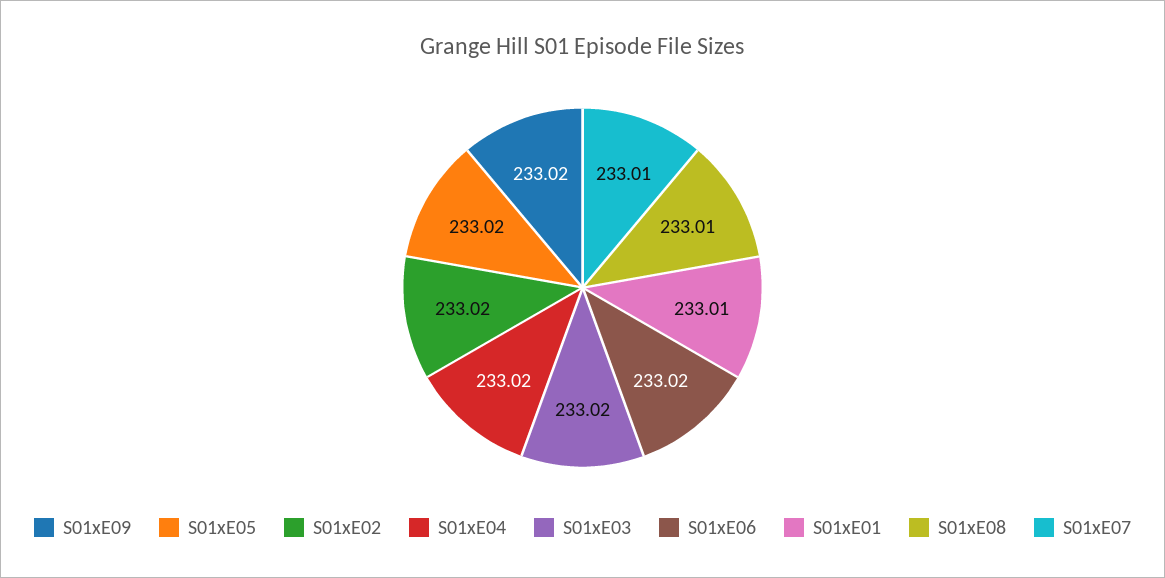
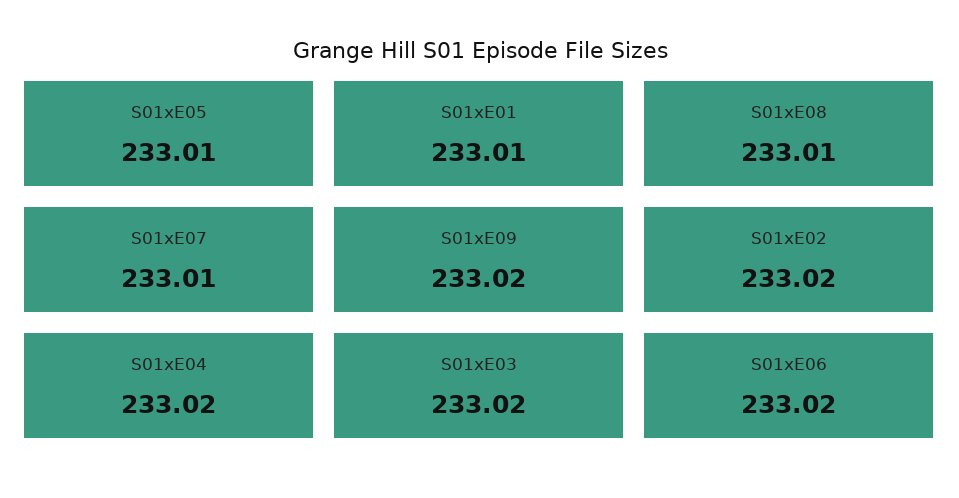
  {
    "S01xE09": 233.02,
-   "S01xE05": 233.02,
+   "S01xE05": 233.01,
    "S01xE02": 233.02,
    "S01xE04": 233.02,
    "S01xE03": 233.02,
    "S01xE06": 233.02,
    "S01xE01": 233.01,
    "S01xE08": 233.01,
    "S01xE07": 233.01
  }

